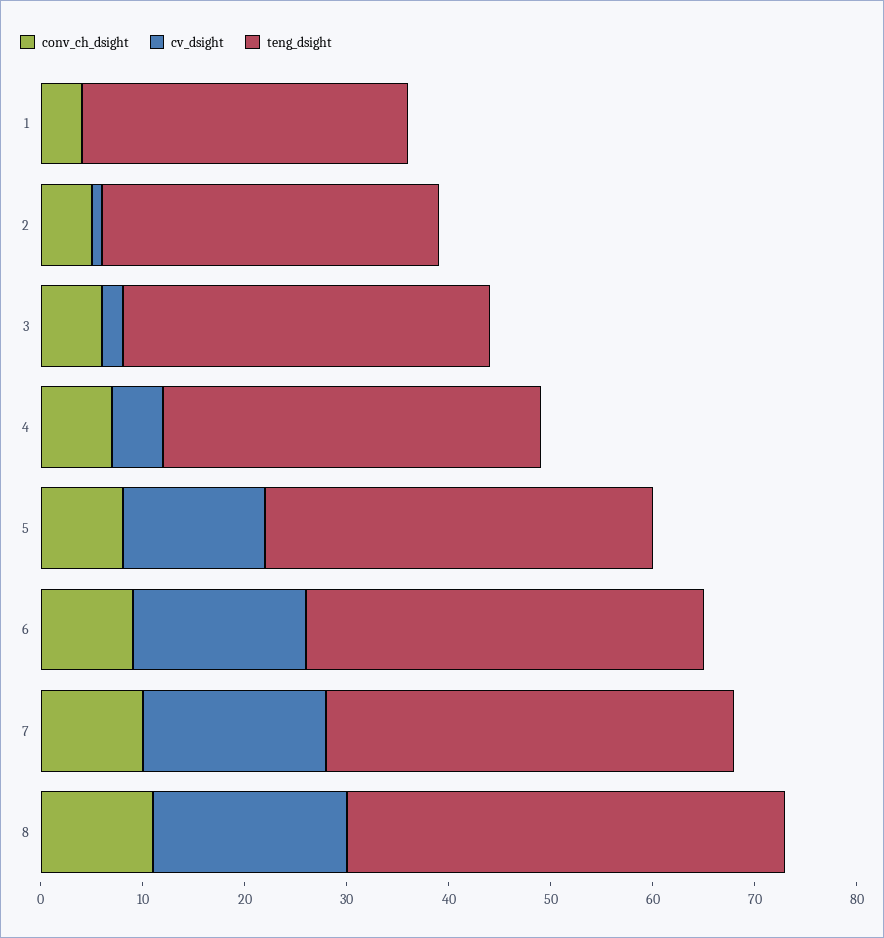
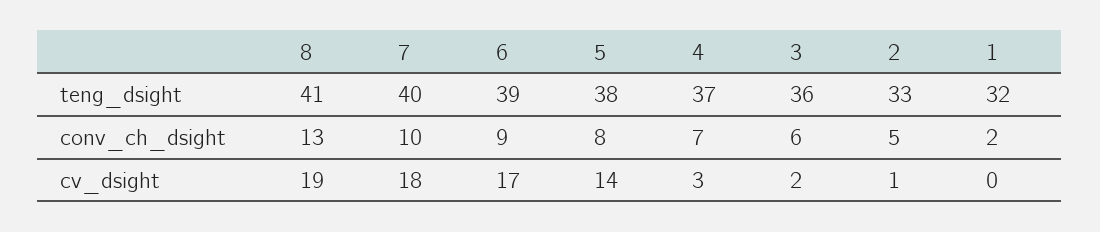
  {
    "conv_ch_dsight": {
-     "1": 4,
+     "1": 2,
      "2": 5,
      "3": 6,
      "4": 7,
      "5": 8,
      "6": 9,
      "7": 10,
-     "8": 11
+     "8": 13
    },
    "cv_dsight": {
      "1": 0,
      "2": 1,
      "3": 2,
-     "4": 5,
+     "4": 3,
      "5": 14,
      "6": 17,
      "7": 18,
      "8": 19
    },
    "teng_dsight": {
      "1": 32,
      "2": 33,
      "3": 36,
      "4": 37,
      "5": 38,
      "6": 39,
      "7": 40,
-     "8": 43
+     "8": 41
    }
  }

